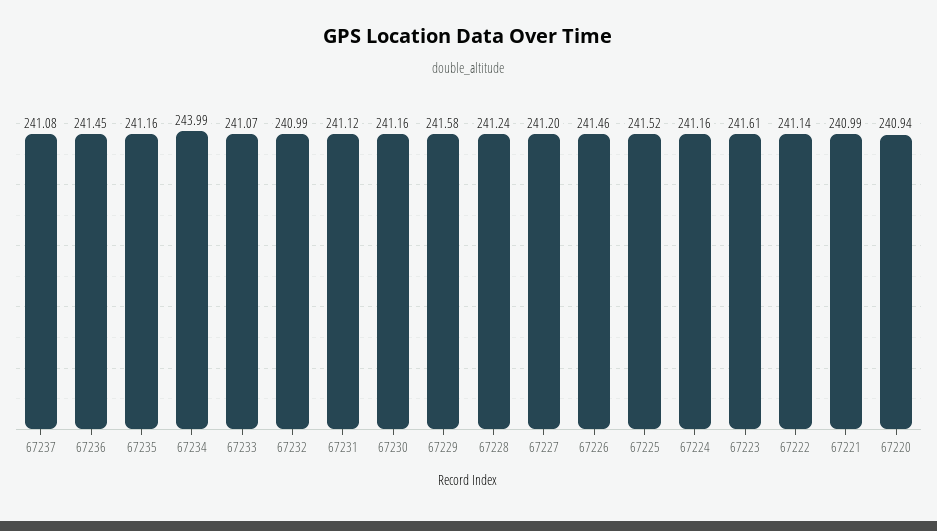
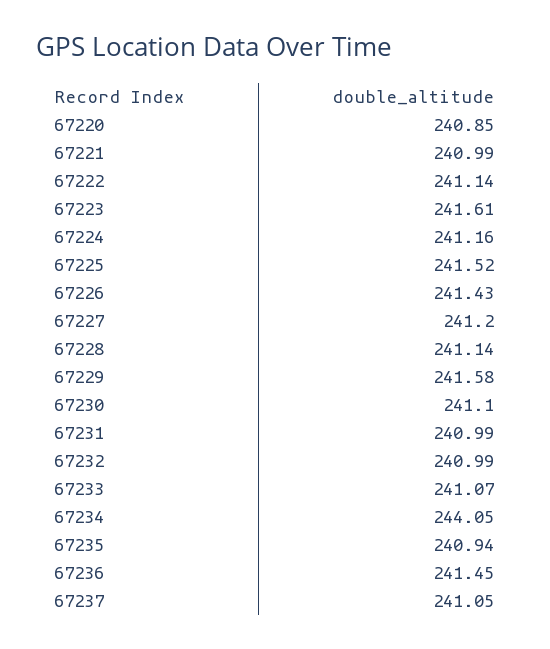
  {
-   "67237": 241.08,
+   "67237": 241.05,
    "67236": 241.45,
-   "67235": 241.16,
+   "67235": 240.94,
-   "67234": 243.99,
+   "67234": 244.05,
    "67233": 241.07,
    "67232": 240.99,
-   "67231": 241.12,
+   "67231": 240.99,
-   "67230": 241.16,
+   "67230": 241.1,
    "67229": 241.58,
-   "67228": 241.24,
+   "67228": 241.14,
    "67227": 241.2,
-   "67226": 241.46,
+   "67226": 241.43,
    "67225": 241.52,
    "67224": 241.16,
    "67223": 241.61,
    "67222": 241.14,
    "67221": 240.99,
-   "67220": 240.94
+   "67220": 240.85
  }

